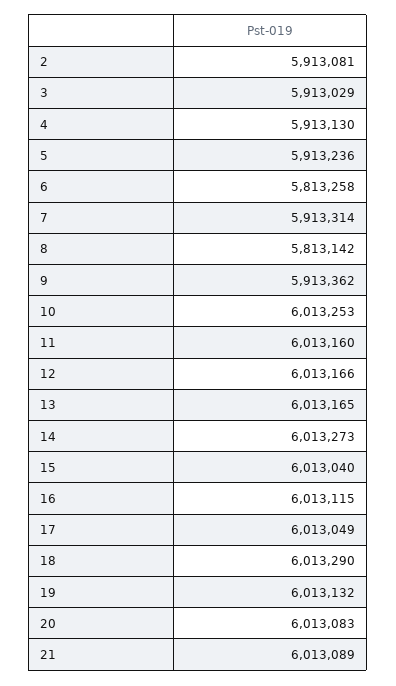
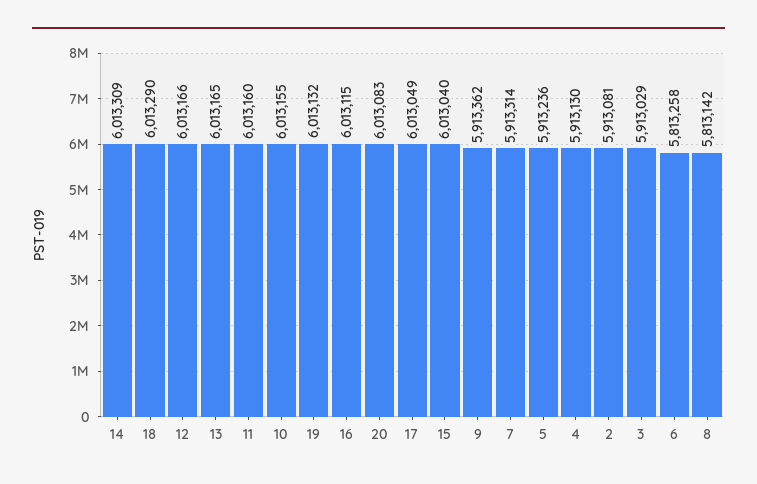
  {
    "2": 5913081,
    "3": 5913029,
    "4": 5913130,
    "5": 5913236,
    "6": 5813258,
    "7": 5913314,
    "8": 5813142,
    "9": 5913362,
-   "10": 6013253,
+   "10": 6013155,
    "11": 6013160,
    "12": 6013166,
    "13": 6013165,
-   "14": 6013273,
+   "14": 6013309,
    "15": 6013040,
    "16": 6013115,
    "17": 6013049,
    "18": 6013290,
    "19": 6013132,
-   "20": 6013083,
+   "20": 6013083
-   "21": 6013089
  }

